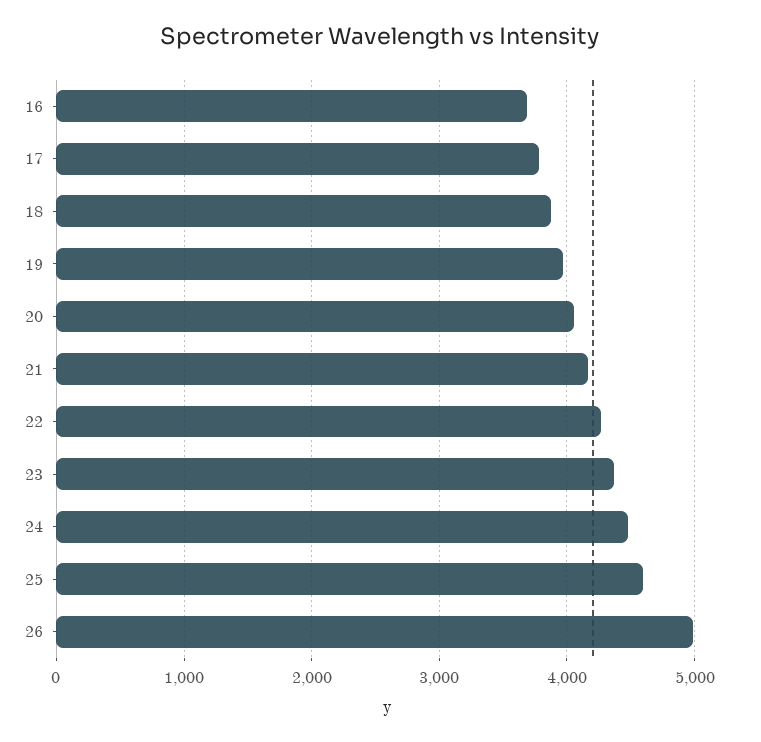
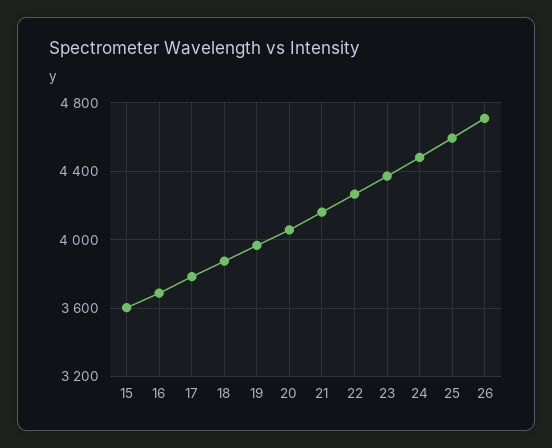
  {
    "16": 3700,
    "17": 3800,
    "18": 3850,
    "19": 3950,
    "20": 4050,
    "21": 4150,
    "22": 4250,
    "23": 4350,
    "24": 4500,
    "25": 4600,
-   "26": 5000
+   "26": 4700,
+   "15": 3600
  }

